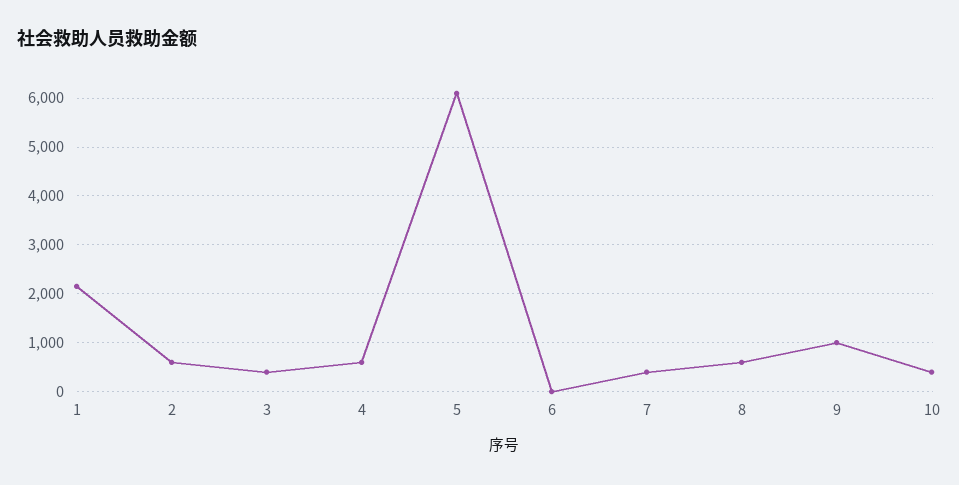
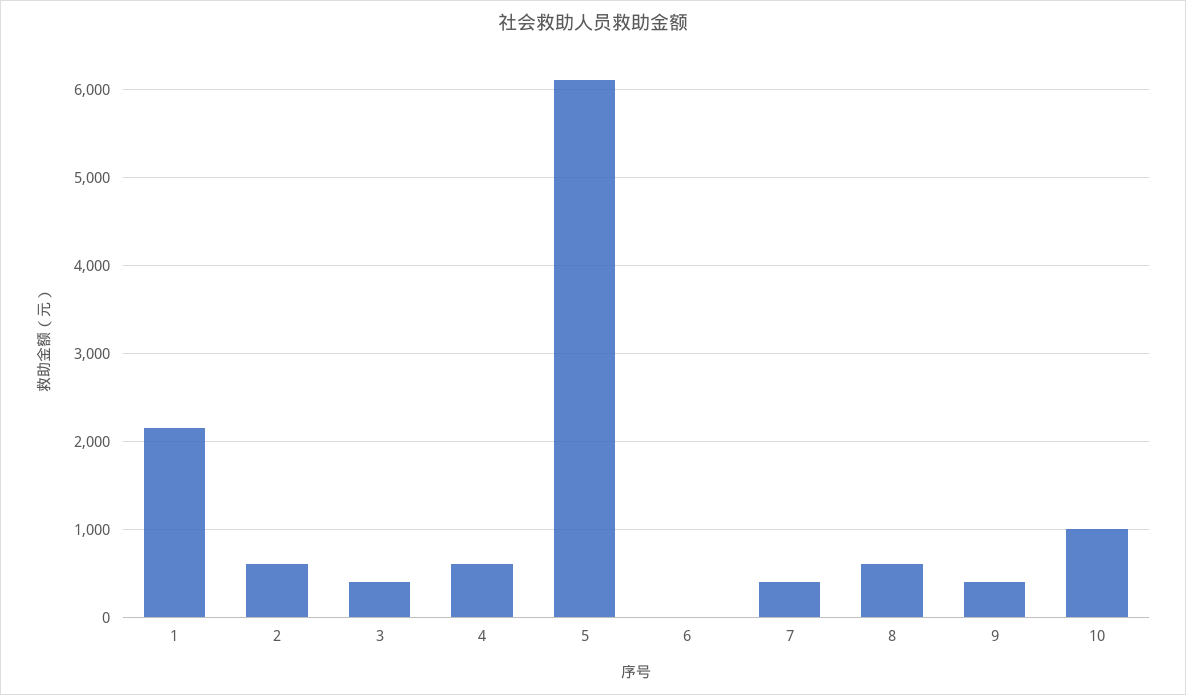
  {
    "1": 2200,
    "2": 600,
    "3": 400,
    "4": 600,
    "5": 6100,
    "6": 0,
    "7": 400,
    "8": 600,
-   "9": 1000,
+   "9": 400,
-   "10": 400
+   "10": 1000
  }

